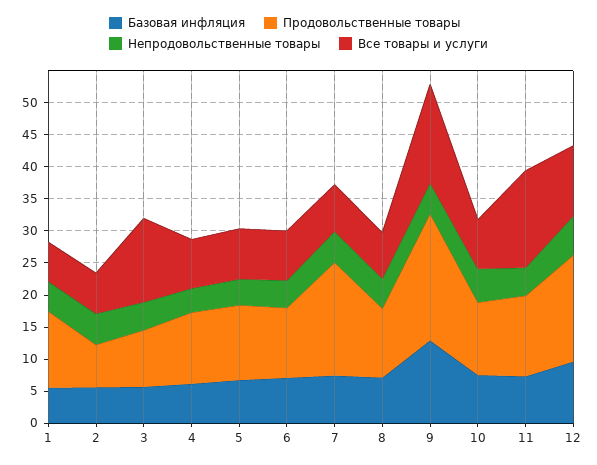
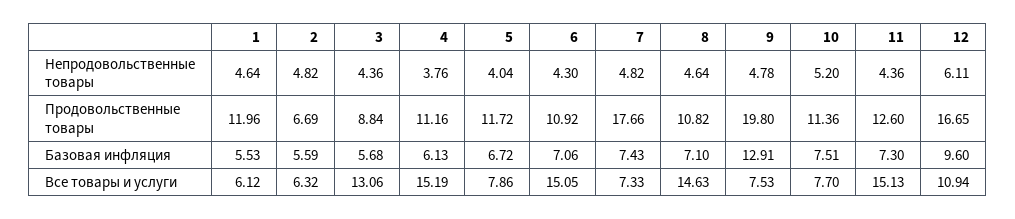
  {
    "Базовая инфляция": {
      "1": 5.53,
      "2": 5.59,
      "3": 5.68,
      "4": 6.13,
      "5": 6.72,
      "6": 7.06,
      "7": 7.43,
      "8": 7.1,
      "9": 12.91,
      "10": 7.51,
      "11": 7.3,
      "12": 9.6
    },
    "Продовольственные товары": {
      "1": 11.96,
      "2": 6.69,
      "3": 8.84,
      "4": 11.16,
      "5": 11.72,
      "6": 10.92,
      "7": 17.66,
      "8": 10.82,
      "9": 19.8,
      "10": 11.36,
      "11": 12.6,
      "12": 16.65
    },
    "Непродовольственные товары": {
      "1": 4.64,
      "2": 4.82,
      "3": 4.36,
      "4": 3.76,
      "5": 4.04,
      "6": 4.3,
      "7": 4.82,
      "8": 4.64,
      "9": 4.78,
      "10": 5.2,
      "11": 4.36,
      "12": 6.11
    },
    "Все товары и услуги": {
      "1": 6.12,
      "2": 6.32,
      "3": 13.06,
-     "4": 7.5,
+     "4": 15.19,
      "5": 7.86,
-     "6": 7.5,
+     "6": 15.05,
      "7": 7.33,
-     "8": 7.5,
+     "8": 14.63,
-     "9": 15,
+     "9": 7.53,
      "10": 7.7,
      "11": 15.13,
      "12": 10.94
    }
  }

